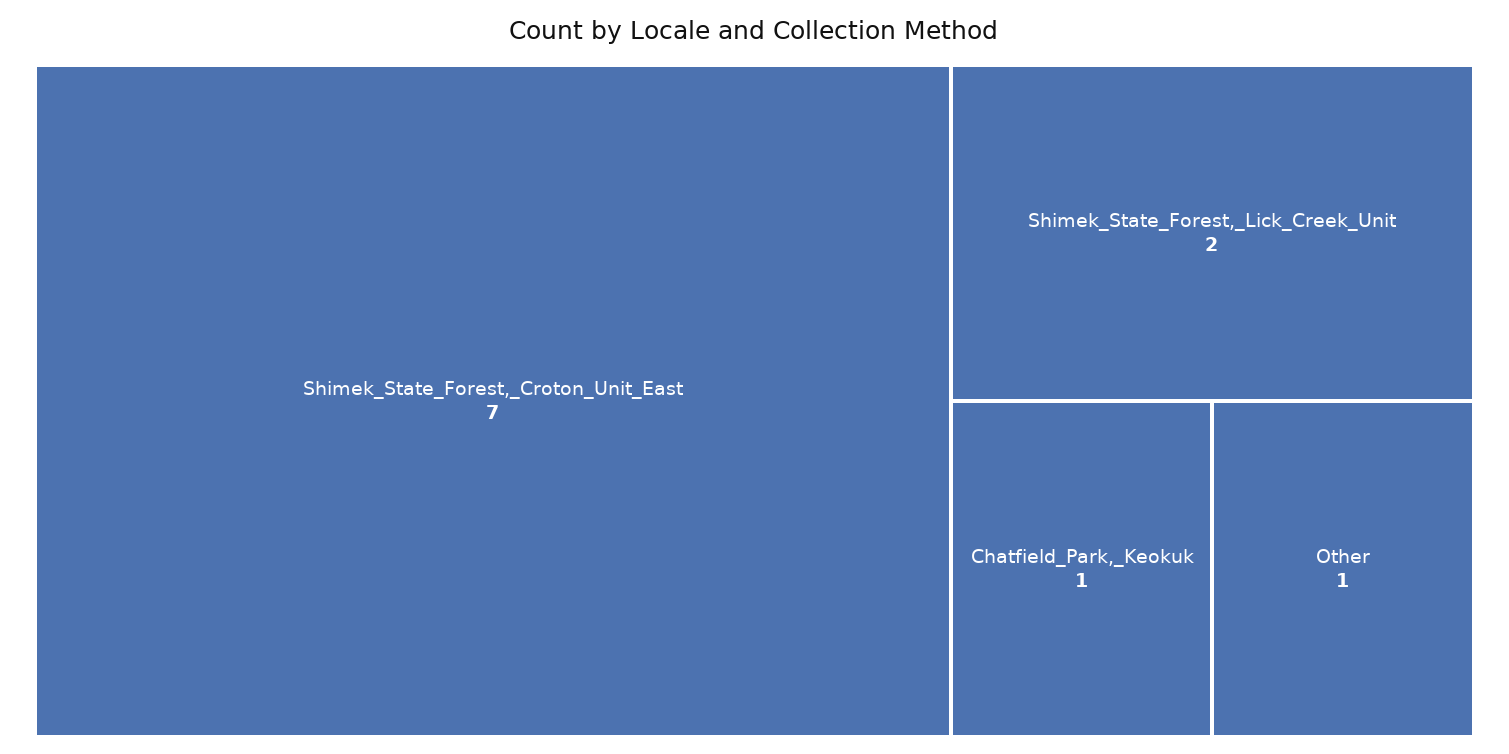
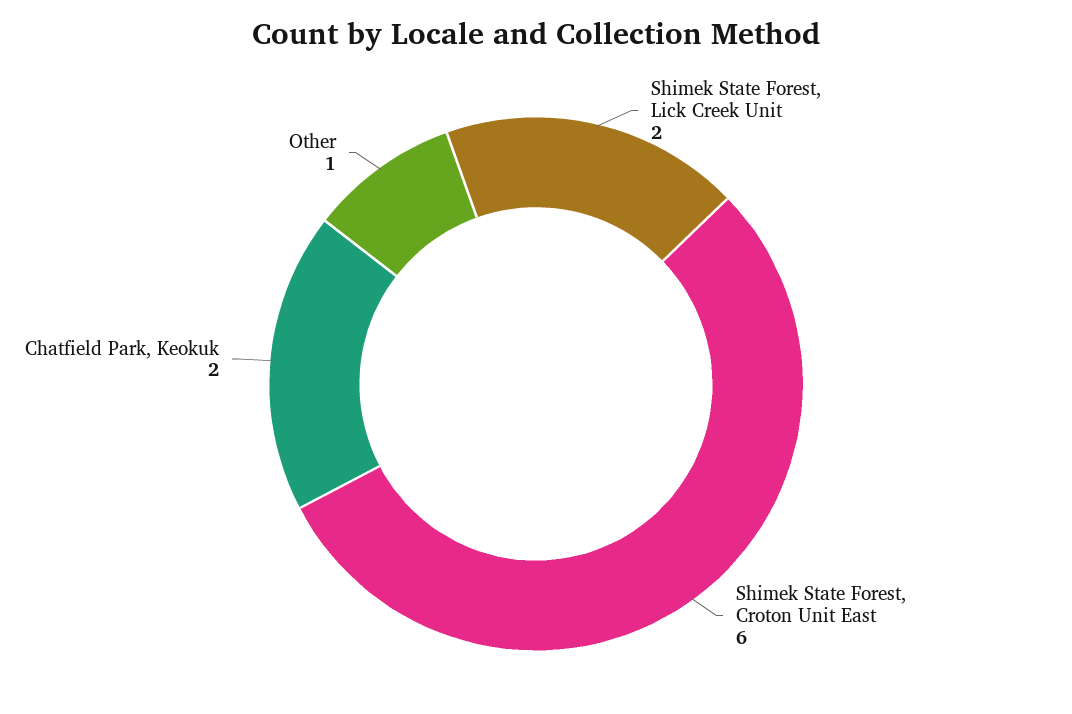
  {
-   "Shimek_State_Forest,_Croton_Unit_East": 7,
+   "Shimek_State_Forest,_Croton_Unit_East": 6,
    "Shimek_State_Forest,_Lick_Creek_Unit": 2,
-   "Chatfield_Park,_Keokuk": 1,
+   "Chatfield_Park,_Keokuk": 2,
    "Other": 1
  }

